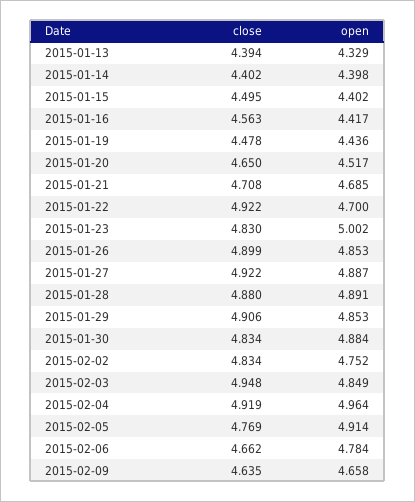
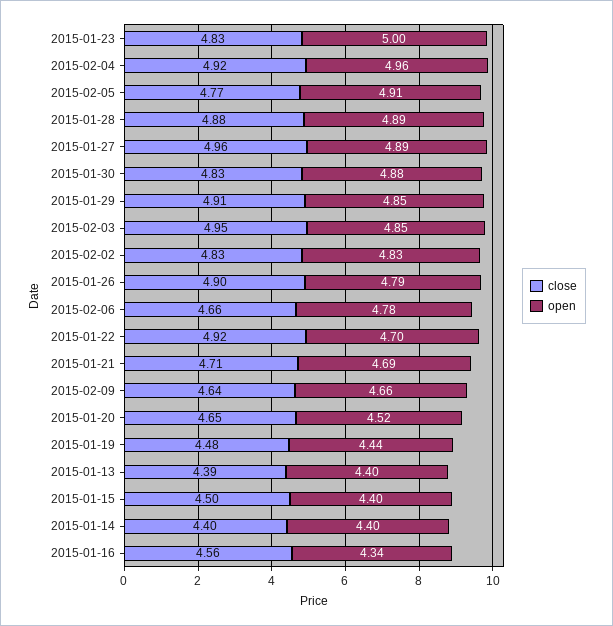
  {
    "close": {
      "2015-01-13": 4.394,
      "2015-01-14": 4.402,
      "2015-01-15": 4.495,
      "2015-01-16": 4.563,
      "2015-01-19": 4.478,
      "2015-01-20": 4.65,
      "2015-01-21": 4.708,
      "2015-01-22": 4.922,
      "2015-01-23": 4.83,
      "2015-01-26": 4.899,
-     "2015-01-27": 4.922,
+     "2015-01-27": 4.96,
      "2015-01-28": 4.88,
      "2015-01-29": 4.906,
      "2015-01-30": 4.834,
      "2015-02-02": 4.834,
      "2015-02-03": 4.948,
      "2015-02-04": 4.919,
      "2015-02-05": 4.769,
      "2015-02-06": 4.662,
      "2015-02-09": 4.635
    },
    "open": {
-     "2015-01-13": 4.329,
+     "2015-01-13": 4.4,
      "2015-01-14": 4.398,
      "2015-01-15": 4.402,
-     "2015-01-16": 4.417,
+     "2015-01-16": 4.34,
      "2015-01-19": 4.436,
      "2015-01-20": 4.517,
      "2015-01-21": 4.685,
      "2015-01-22": 4.7,
      "2015-01-23": 5.002,
-     "2015-01-26": 4.853,
+     "2015-01-26": 4.79,
      "2015-01-27": 4.887,
      "2015-01-28": 4.891,
      "2015-01-29": 4.853,
      "2015-01-30": 4.884,
-     "2015-02-02": 4.752,
+     "2015-02-02": 4.83,
      "2015-02-03": 4.849,
      "2015-02-04": 4.964,
      "2015-02-05": 4.914,
      "2015-02-06": 4.784,
      "2015-02-09": 4.658
    }
  }

